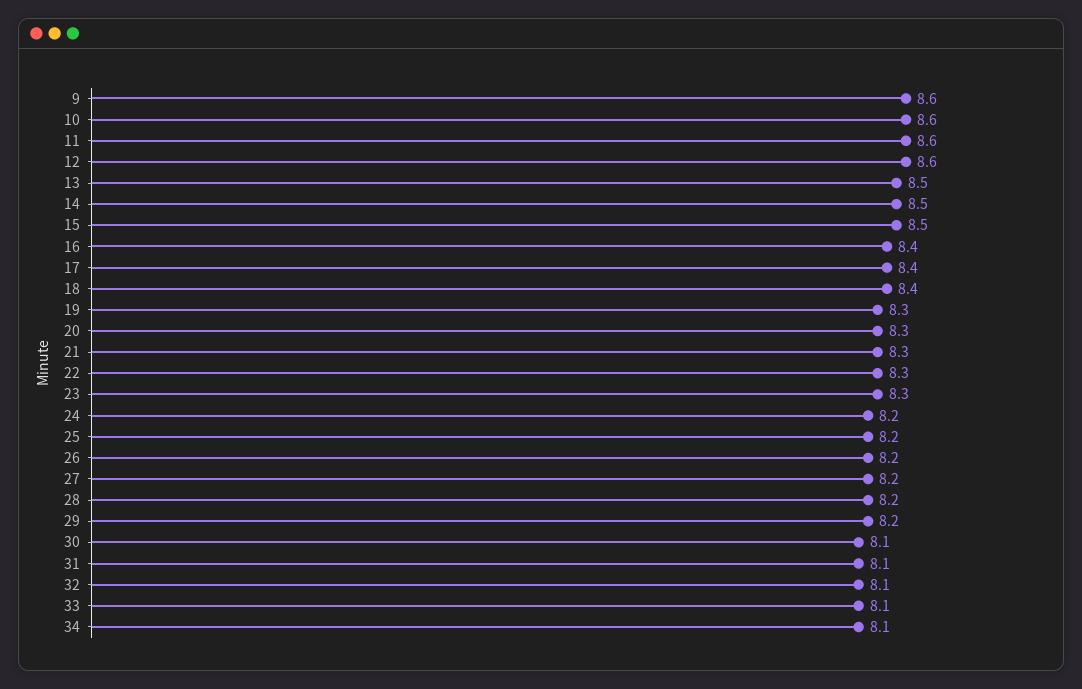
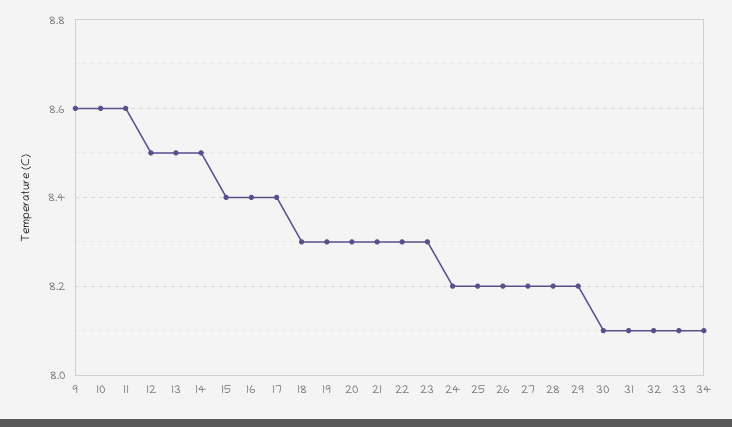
  {
    "9": 8.6,
    "10": 8.6,
    "11": 8.6,
-   "12": 8.6,
+   "12": 8.5,
    "13": 8.5,
    "14": 8.5,
-   "15": 8.5,
+   "15": 8.4,
    "16": 8.4,
    "17": 8.4,
-   "18": 8.4,
+   "18": 8.3,
    "19": 8.3,
    "20": 8.3,
    "21": 8.3,
    "22": 8.3,
    "23": 8.3,
    "24": 8.2,
    "25": 8.2,
    "26": 8.2,
    "27": 8.2,
    "28": 8.2,
    "29": 8.2,
    "30": 8.1,
    "31": 8.1,
    "32": 8.1,
    "33": 8.1,
    "34": 8.1
  }

